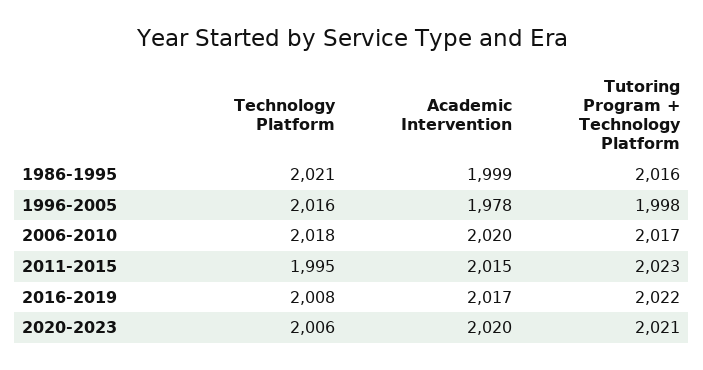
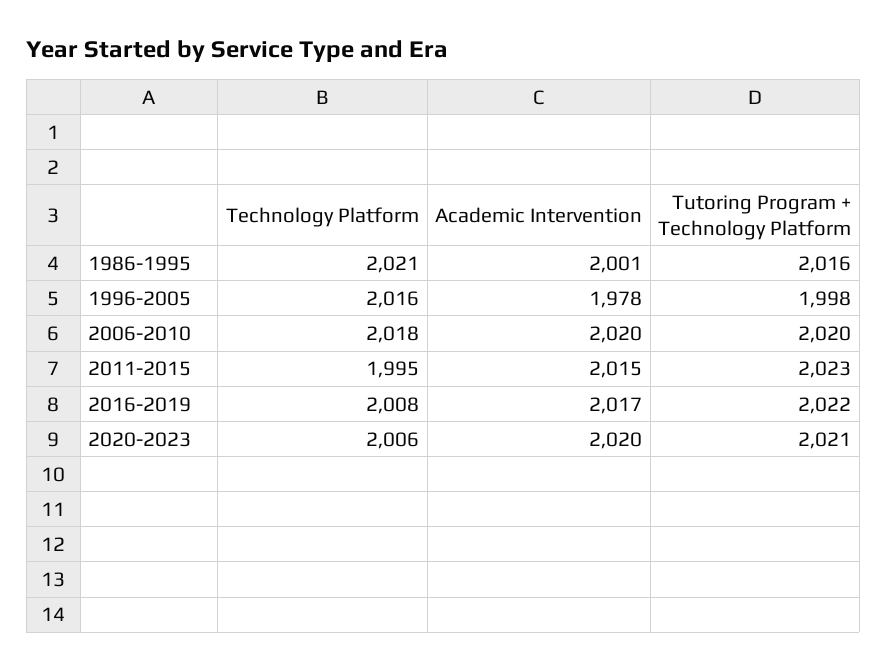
  {
    "Technology Platform": {
      "1986-1995": 2021,
      "1996-2005": 2016,
      "2006-2010": 2018,
      "2011-2015": 1995,
      "2016-2019": 2008,
      "2020-2023": 2006
    },
    "Academic Intervention": {
-     "1986-1995": 1999,
+     "1986-1995": 2001,
      "1996-2005": 1978,
      "2006-2010": 2020,
      "2011-2015": 2015,
      "2016-2019": 2017,
      "2020-2023": 2020
    },
    "Tutoring Program + Technology Platform": {
      "1986-1995": 2016,
      "1996-2005": 1998,
-     "2006-2010": 2017,
+     "2006-2010": 2020,
      "2011-2015": 2023,
      "2016-2019": 2022,
      "2020-2023": 2021
    }
  }

